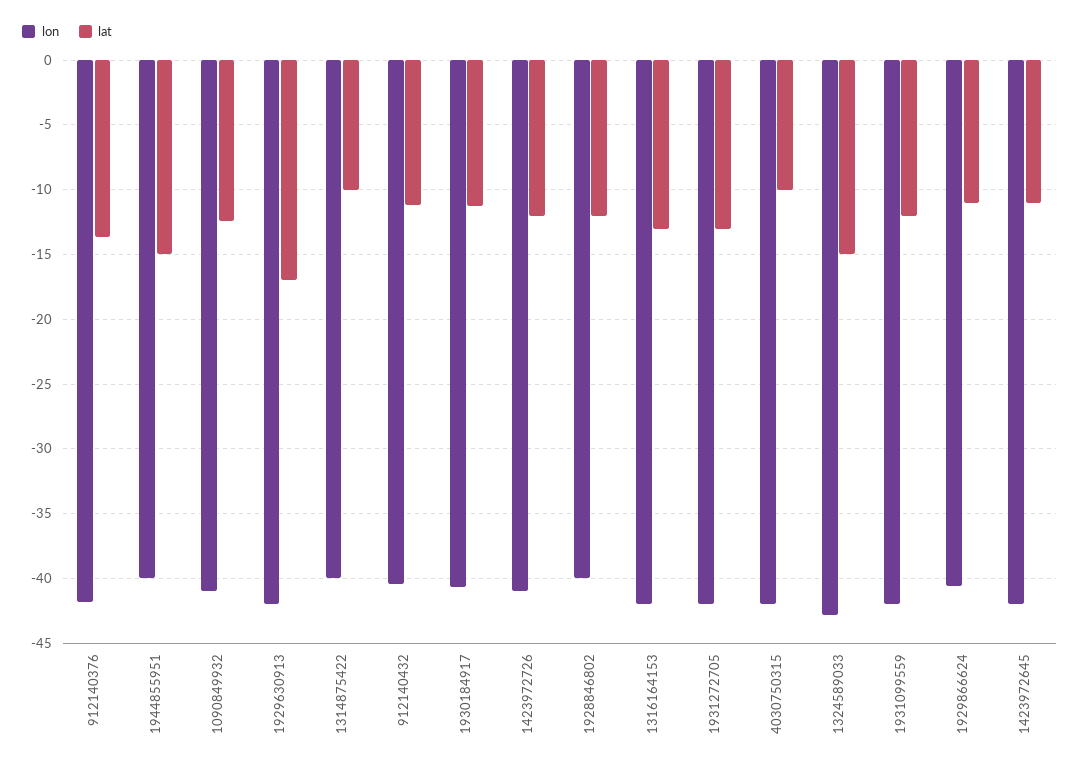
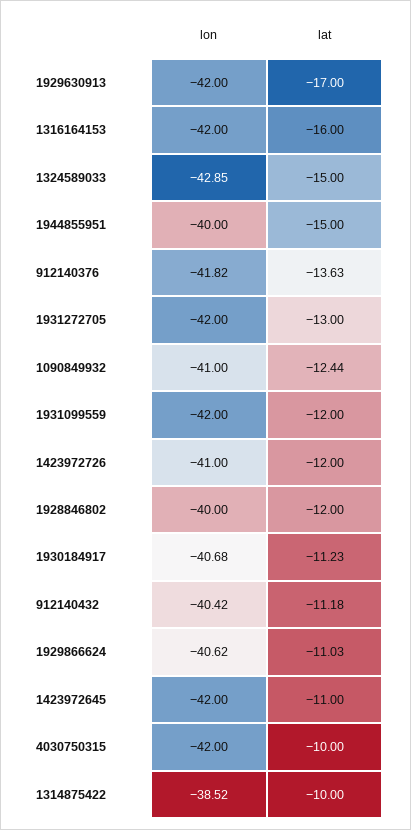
  {
    "lon": {
      "912140376": -41.82,
      "1944855951": -40,
      "1090849932": -41,
      "1929630913": -42,
-     "1314875422": -40,
+     "1314875422": -38.52,
      "912140432": -40.42,
      "1930184917": -40.68,
      "1423972726": -41,
      "1928846802": -40,
      "1316164153": -42,
      "1931272705": -42,
      "4030750315": -42,
      "1324589033": -42.85,
      "1931099559": -42,
      "1929866624": -40.62,
      "1423972645": -42
    },
    "lat": {
      "912140376": -13.63,
      "1944855951": -15,
      "1090849932": -12.44,
      "1929630913": -17,
      "1314875422": -10,
      "912140432": -11.18,
      "1930184917": -11.23,
      "1423972726": -12,
      "1928846802": -12,
-     "1316164153": -13,
+     "1316164153": -16,
      "1931272705": -13,
      "4030750315": -10,
      "1324589033": -15,
      "1931099559": -12,
      "1929866624": -11.03,
      "1423972645": -11
    }
  }

